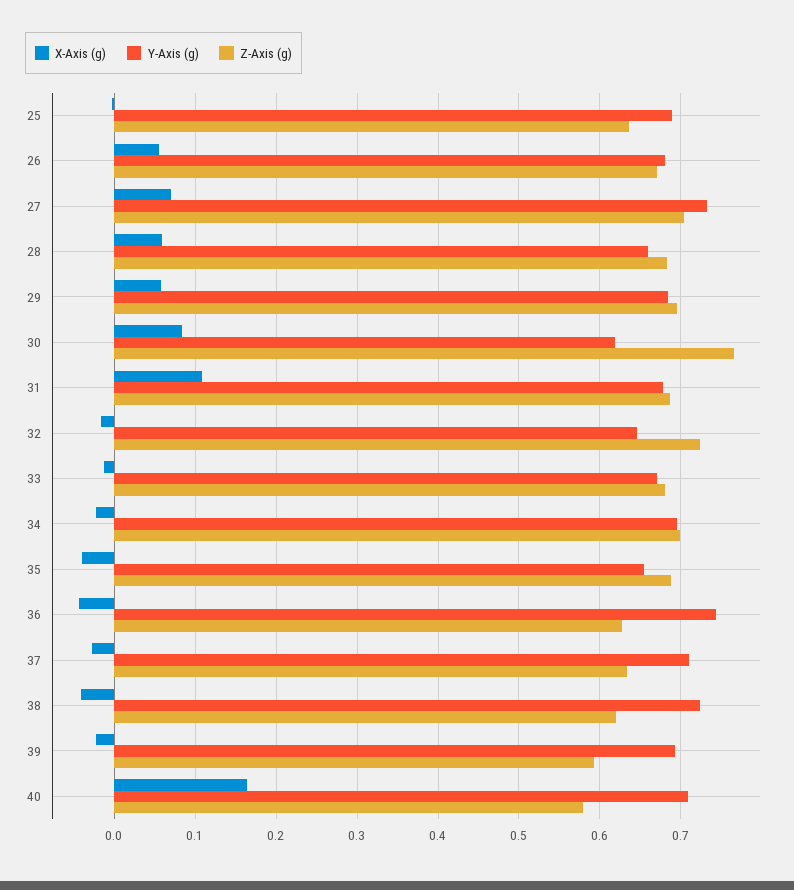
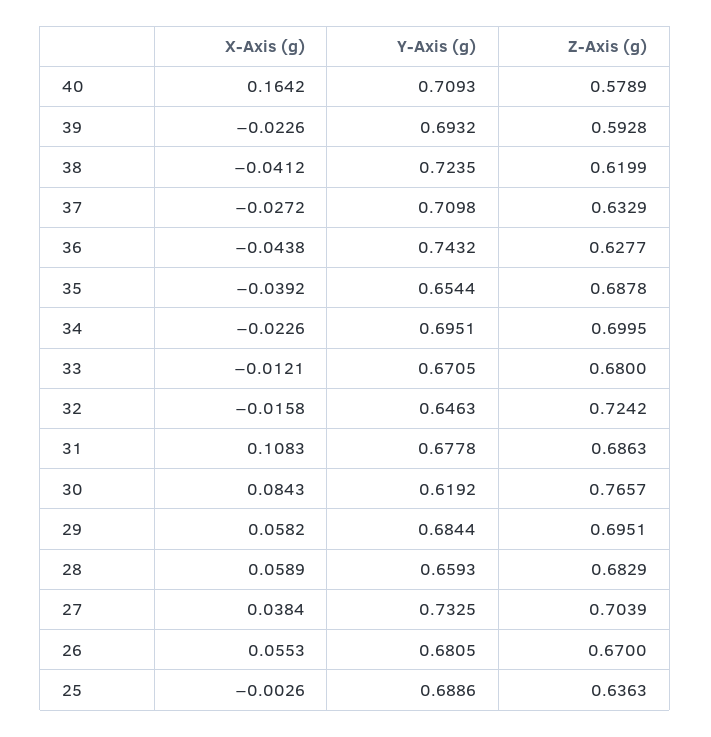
  {
    "X-Axis (g)": {
      "25": -0.0026,
      "26": 0.0553,
-     "27": 0.07,
+     "27": 0.0384,
      "28": 0.0589,
      "29": 0.0582,
      "30": 0.0843,
      "31": 0.1083,
      "32": -0.0158,
      "33": -0.0121,
      "34": -0.0226,
      "35": -0.0392,
      "36": -0.0438,
      "37": -0.0272,
      "38": -0.0412,
      "39": -0.0226,
      "40": 0.1642
    },
    "Y-Axis (g)": {
      "25": 0.6886,
      "26": 0.6805,
      "27": 0.7325,
      "28": 0.6593,
      "29": 0.6844,
      "30": 0.6192,
      "31": 0.6778,
      "32": 0.6463,
      "33": 0.6705,
      "34": 0.6951,
      "35": 0.6544,
      "36": 0.7432,
      "37": 0.7098,
      "38": 0.7235,
      "39": 0.6932,
      "40": 0.7093
    },
    "Z-Axis (g)": {
      "25": 0.6363,
      "26": 0.67,
      "27": 0.7039,
      "28": 0.6829,
      "29": 0.6951,
      "30": 0.7657,
      "31": 0.6863,
      "32": 0.7242,
      "33": 0.68,
      "34": 0.6995,
      "35": 0.6878,
      "36": 0.6277,
      "37": 0.6329,
      "38": 0.6199,
      "39": 0.5928,
      "40": 0.5789
    }
  }

